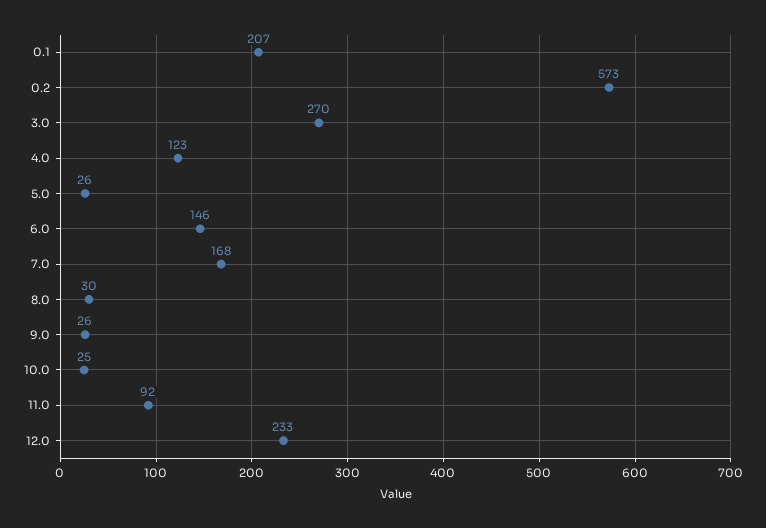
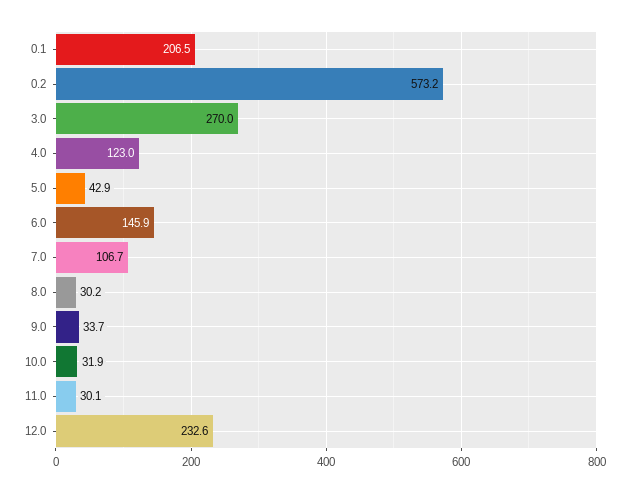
  {
    "0.1": 206.5,
    "0.2": 573.2,
    "3.0": 270,
    "4.0": 123,
-   "5.0": 26,
+   "5.0": 42.9,
    "6.0": 145.9,
-   "7.0": 168,
+   "7.0": 106.7,
    "8.0": 30.2,
-   "9.0": 26,
+   "9.0": 33.7,
-   "10.0": 25,
+   "10.0": 31.9,
-   "11.0": 92,
+   "11.0": 30.1,
    "12.0": 232.6
  }

